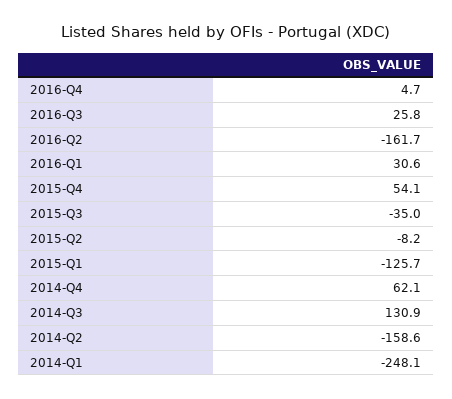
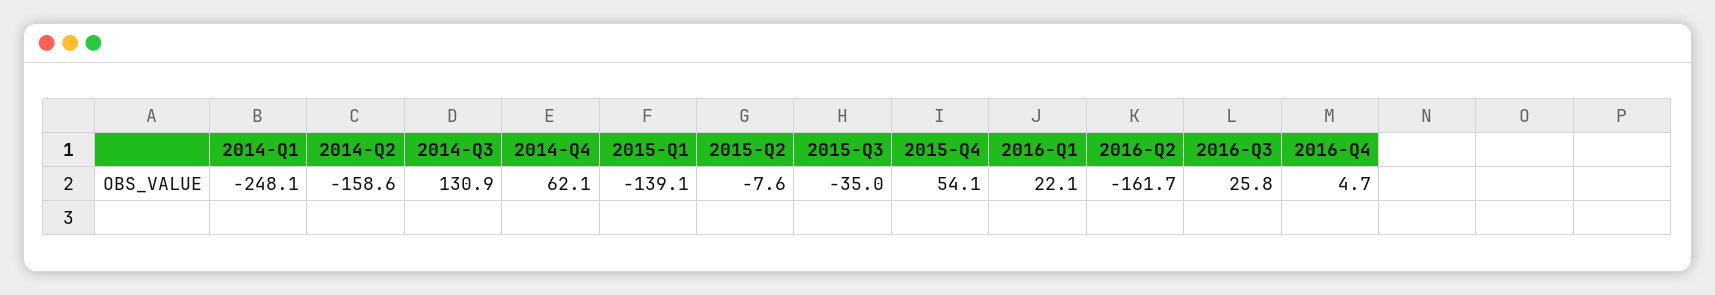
  {
    "2016-Q4": 4.7,
    "2016-Q3": 25.8,
    "2016-Q2": -161.7,
-   "2016-Q1": 30.6,
+   "2016-Q1": 22.1,
    "2015-Q4": 54.1,
    "2015-Q3": -35,
-   "2015-Q2": -8.2,
+   "2015-Q2": -7.6,
-   "2015-Q1": -125.7,
+   "2015-Q1": -139.1,
    "2014-Q4": 62.1,
    "2014-Q3": 130.9,
    "2014-Q2": -158.6,
    "2014-Q1": -248.1
  }

